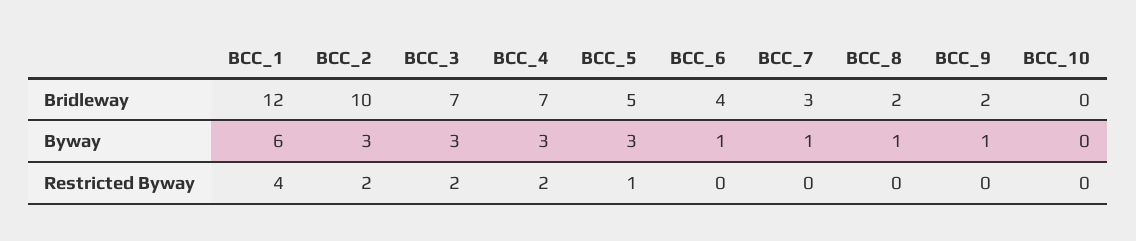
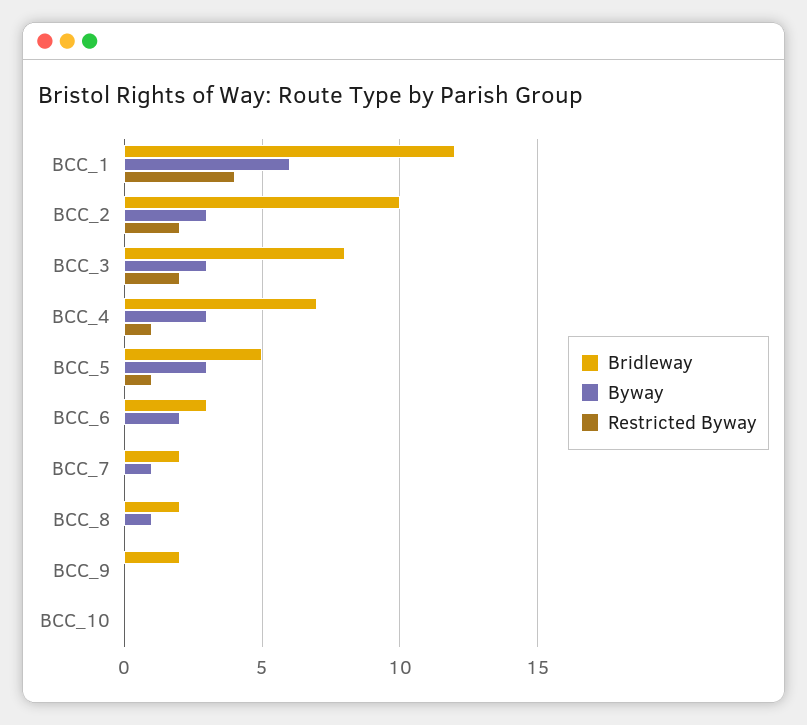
  {
    "Bridleway": {
      "BCC_1": 12,
      "BCC_2": 10,
-     "BCC_3": 7,
+     "BCC_3": 8,
      "BCC_4": 7,
      "BCC_5": 5,
-     "BCC_6": 4,
+     "BCC_6": 3,
-     "BCC_7": 3,
+     "BCC_7": 2,
      "BCC_8": 2,
      "BCC_9": 2,
      "BCC_10": 0
    },
    "Byway": {
      "BCC_1": 6,
      "BCC_2": 3,
      "BCC_3": 3,
      "BCC_4": 3,
      "BCC_5": 3,
-     "BCC_6": 1,
+     "BCC_6": 2,
      "BCC_7": 1,
      "BCC_8": 1,
-     "BCC_9": 1,
+     "BCC_9": 0,
      "BCC_10": 0
    },
    "Restricted Byway": {
      "BCC_1": 4,
      "BCC_2": 2,
      "BCC_3": 2,
-     "BCC_4": 2,
+     "BCC_4": 1,
      "BCC_5": 1,
      "BCC_6": 0,
      "BCC_7": 0,
      "BCC_8": 0,
      "BCC_9": 0,
      "BCC_10": 0
    }
  }

